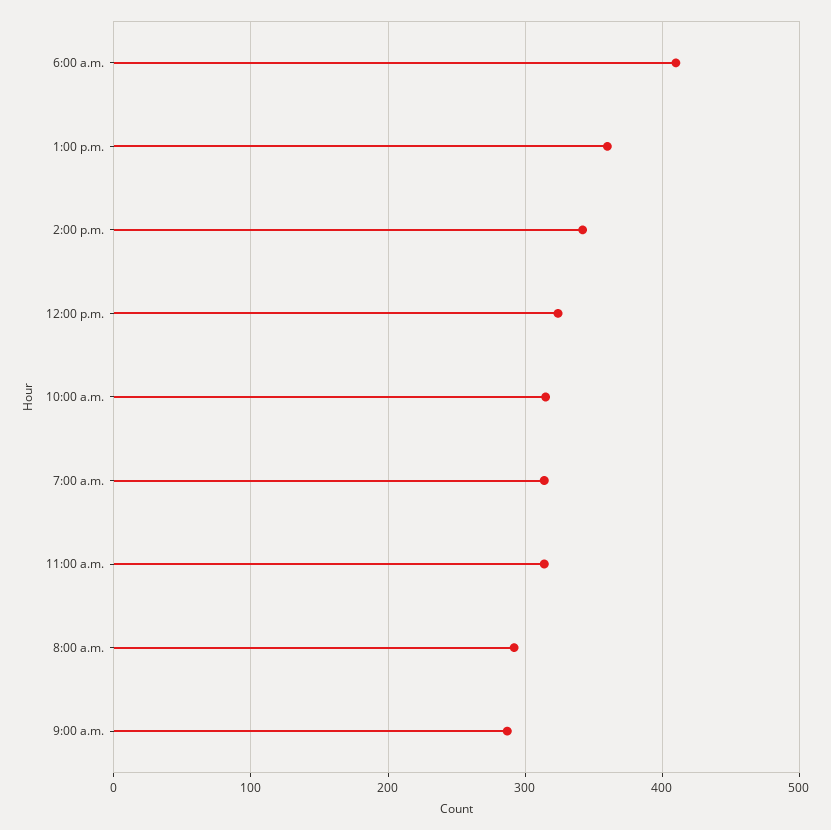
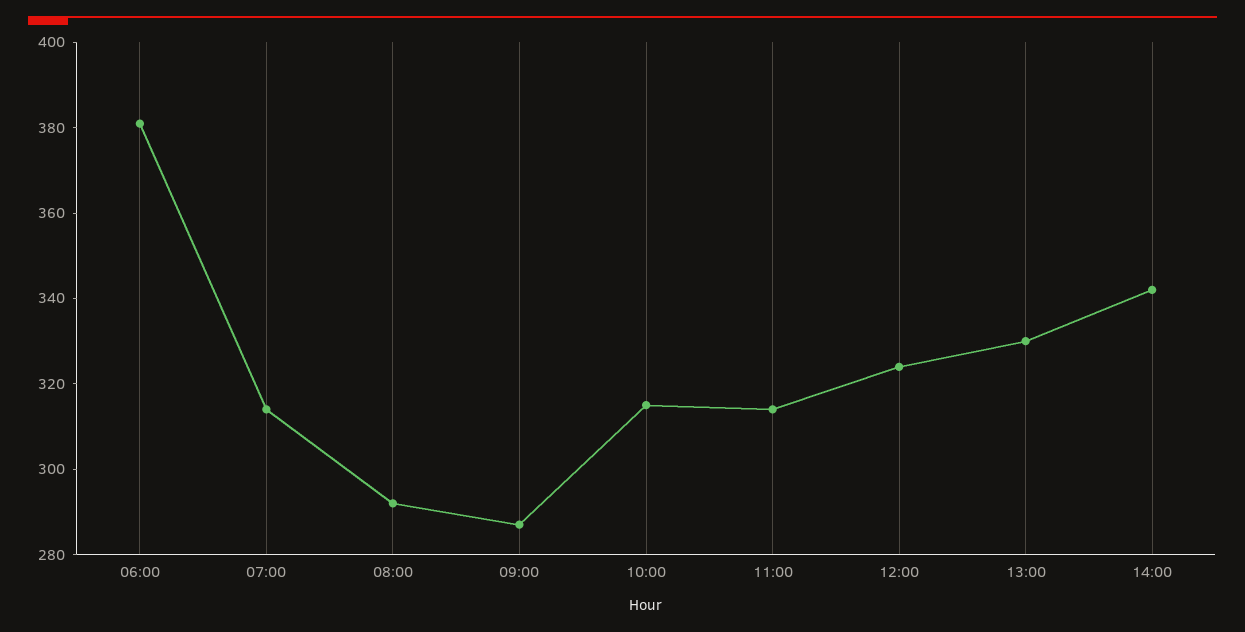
  {
-   "6:00 a.m.": 410,
+   "6:00 a.m.": 380,
-   "1:00 p.m.": 360,
+   "1:00 p.m.": 330,
    "2:00 p.m.": 340,
    "12:00 p.m.": 325,
    "10:00 a.m.": 315,
    "7:00 a.m.": 315,
    "11:00 a.m.": 315,
    "8:00 a.m.": 290,
    "9:00 a.m.": 285
  }

